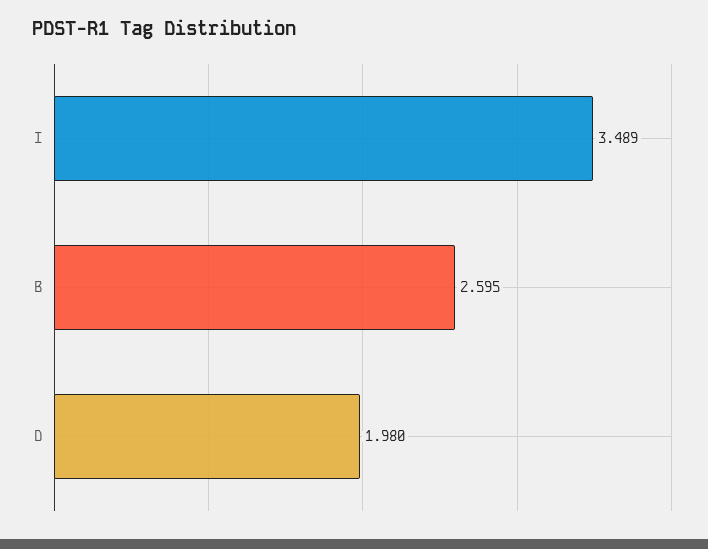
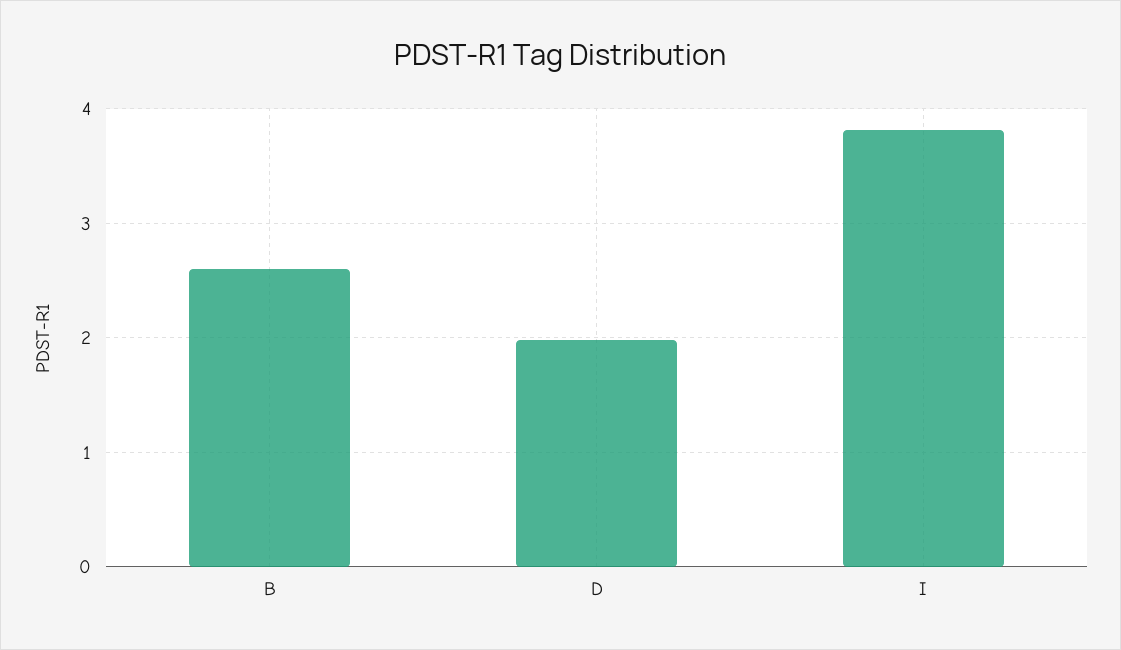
  {
-   "I": 3.489,
+   "I": 3.8,
    "B": 2.595,
    "D": 1.98
  }

